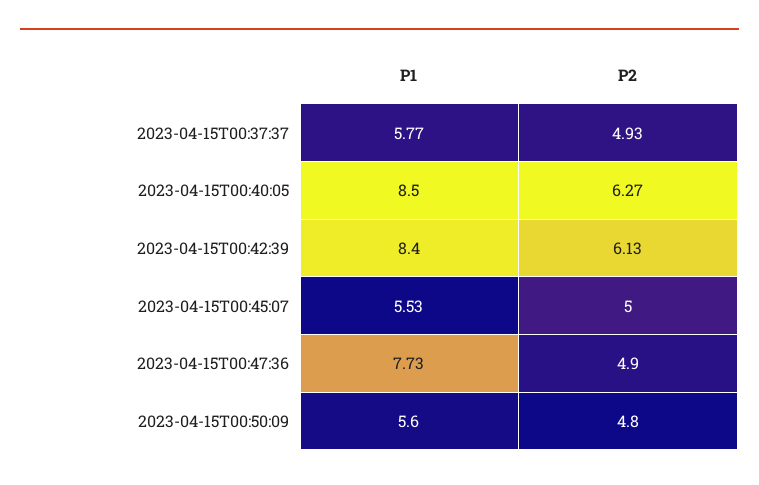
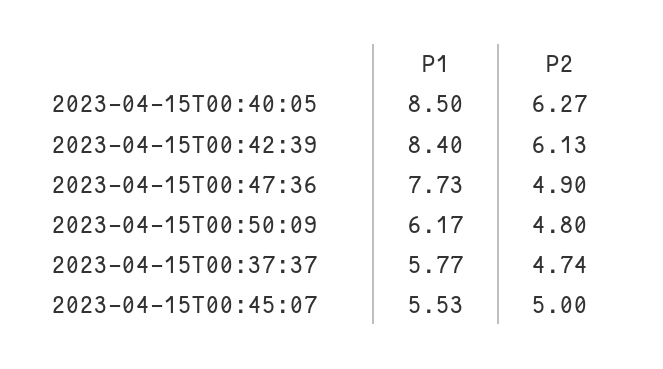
  {
    "P1": {
      "2023-04-15T00:37:37": 5.77,
      "2023-04-15T00:40:05": 8.5,
      "2023-04-15T00:42:39": 8.4,
      "2023-04-15T00:45:07": 5.53,
      "2023-04-15T00:47:36": 7.73,
-     "2023-04-15T00:50:09": 5.6
+     "2023-04-15T00:50:09": 6.17
    },
    "P2": {
-     "2023-04-15T00:37:37": 4.93,
+     "2023-04-15T00:37:37": 4.74,
      "2023-04-15T00:40:05": 6.27,
      "2023-04-15T00:42:39": 6.13,
      "2023-04-15T00:45:07": 5,
      "2023-04-15T00:47:36": 4.9,
      "2023-04-15T00:50:09": 4.8
    }
  }

